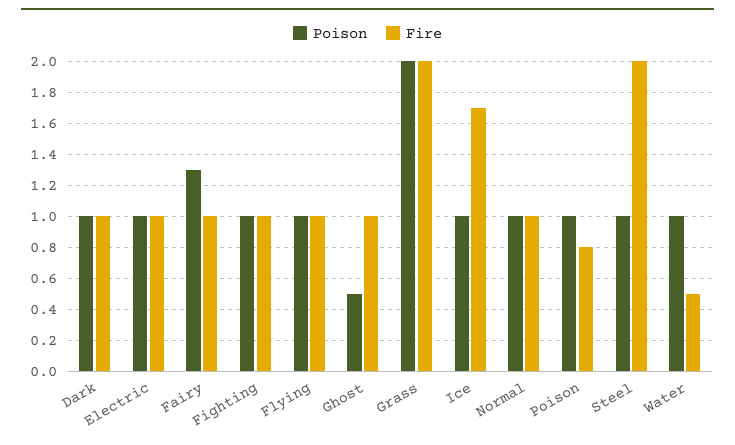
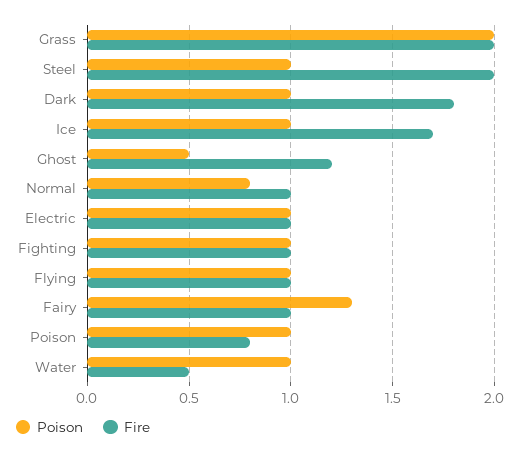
  {
    "Poison": {
      "Dark": 1,
      "Electric": 1,
      "Fairy": 1.3,
      "Fighting": 1,
      "Flying": 1,
      "Ghost": 0.5,
      "Grass": 2,
      "Ice": 1,
-     "Normal": 1,
+     "Normal": 0.8,
      "Poison": 1,
      "Steel": 1,
      "Water": 1
    },
    "Fire": {
-     "Dark": 1,
+     "Dark": 1.8,
      "Electric": 1,
      "Fairy": 1,
      "Fighting": 1,
      "Flying": 1,
-     "Ghost": 1,
+     "Ghost": 1.2,
      "Grass": 2,
      "Ice": 1.7,
      "Normal": 1,
      "Poison": 0.8,
      "Steel": 2,
      "Water": 0.5
    }
  }

